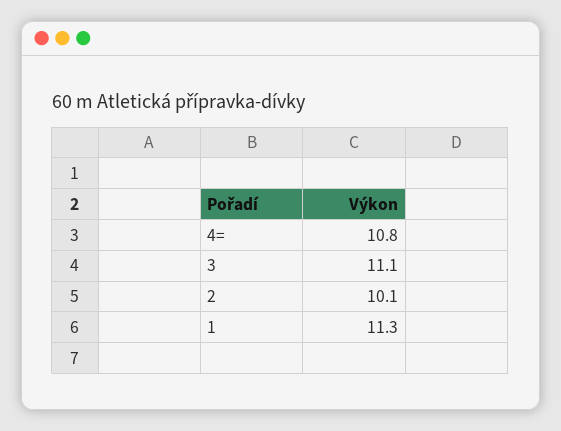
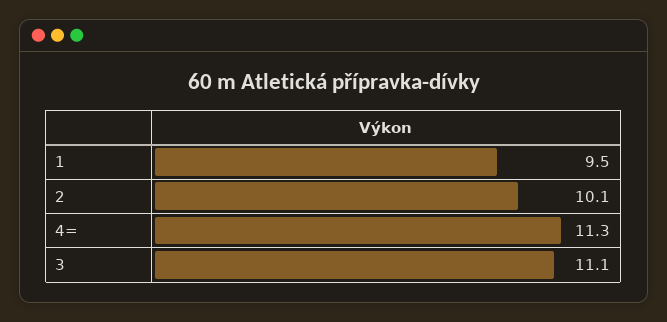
  {
-   "4=": 10.8,
+   "4=": 11.3,
    "3": 11.1,
    "2": 10.1,
-   "1": 11.3
+   "1": 9.5
  }

